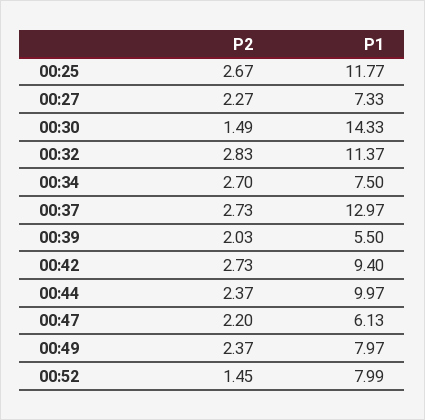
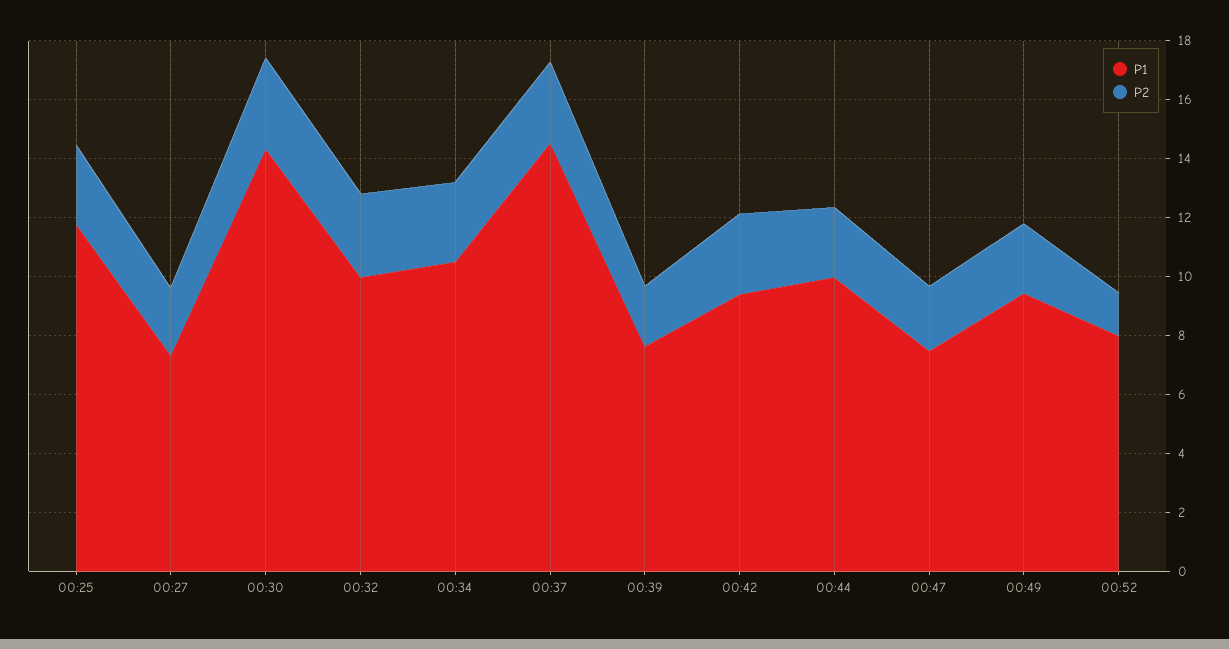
  {
    "P2": {
      "00:25": 2.67,
      "00:27": 2.27,
-     "00:30": 1.49,
+     "00:30": 3,
      "00:32": 2.83,
      "00:34": 2.7,
      "00:37": 2.73,
      "00:39": 2.03,
      "00:42": 2.73,
      "00:44": 2.37,
      "00:47": 2.2,
      "00:49": 2.37,
      "00:52": 1.45
    },
    "P1": {
      "00:25": 11.77,
      "00:27": 7.33,
      "00:30": 14.33,
-     "00:32": 11.37,
+     "00:32": 10,
-     "00:34": 7.5,
+     "00:34": 10.5,
-     "00:37": 12.97,
+     "00:37": 14.5,
-     "00:39": 5.5,
+     "00:39": 7.5,
      "00:42": 9.4,
      "00:44": 9.97,
-     "00:47": 6.13,
+     "00:47": 7.5,
-     "00:49": 7.97,
+     "00:49": 9.5,
      "00:52": 7.99
    }
  }

